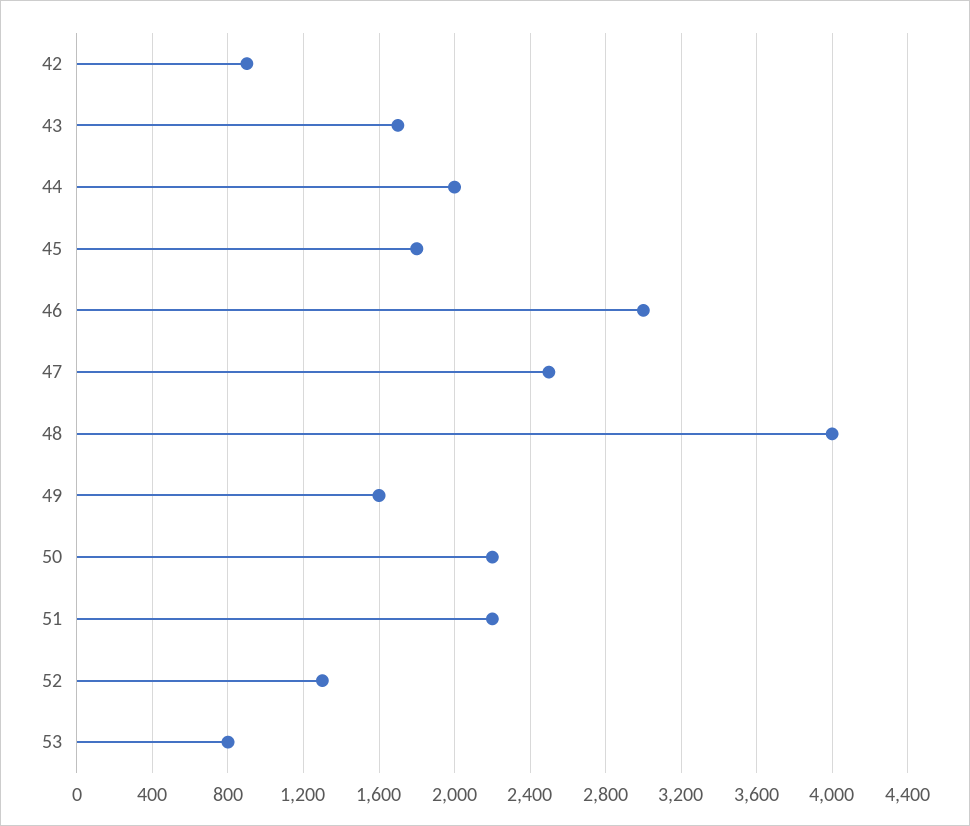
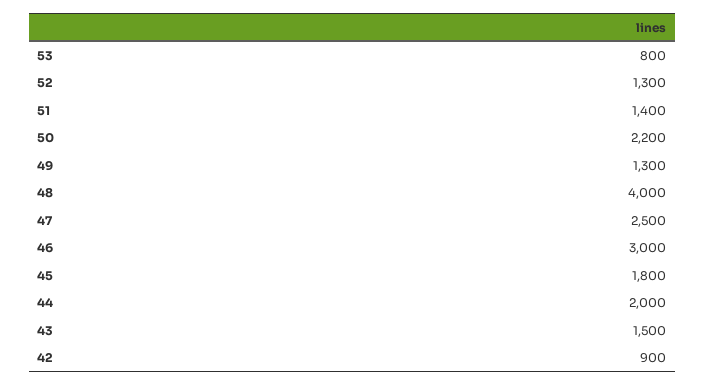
  {
    "42": 900,
-   "43": 1700,
+   "43": 1500,
    "44": 2000,
    "45": 1800,
    "46": 3000,
    "47": 2500,
    "48": 4000,
-   "49": 1600,
+   "49": 1300,
    "50": 2200,
-   "51": 2200,
+   "51": 1400,
    "52": 1300,
    "53": 800
  }

